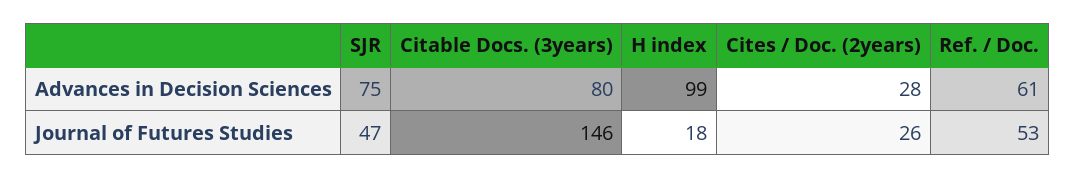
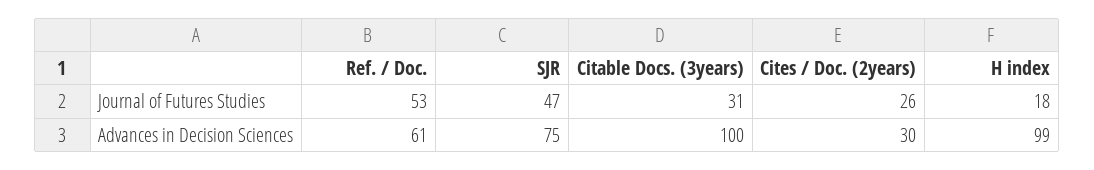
  {
    "SJR": {
      "Advances in Decision Sciences": 75,
      "Journal of Futures Studies": 47
    },
    "Citable Docs. (3years)": {
-     "Advances in Decision Sciences": 80,
+     "Advances in Decision Sciences": 100,
-     "Journal of Futures Studies": 146
+     "Journal of Futures Studies": 31
    },
    "H index": {
      "Advances in Decision Sciences": 99,
      "Journal of Futures Studies": 18
    },
    "Cites / Doc. (2years)": {
-     "Advances in Decision Sciences": 28,
+     "Advances in Decision Sciences": 30,
      "Journal of Futures Studies": 26
    },
    "Ref. / Doc.": {
      "Advances in Decision Sciences": 61,
      "Journal of Futures Studies": 53
    }
  }

